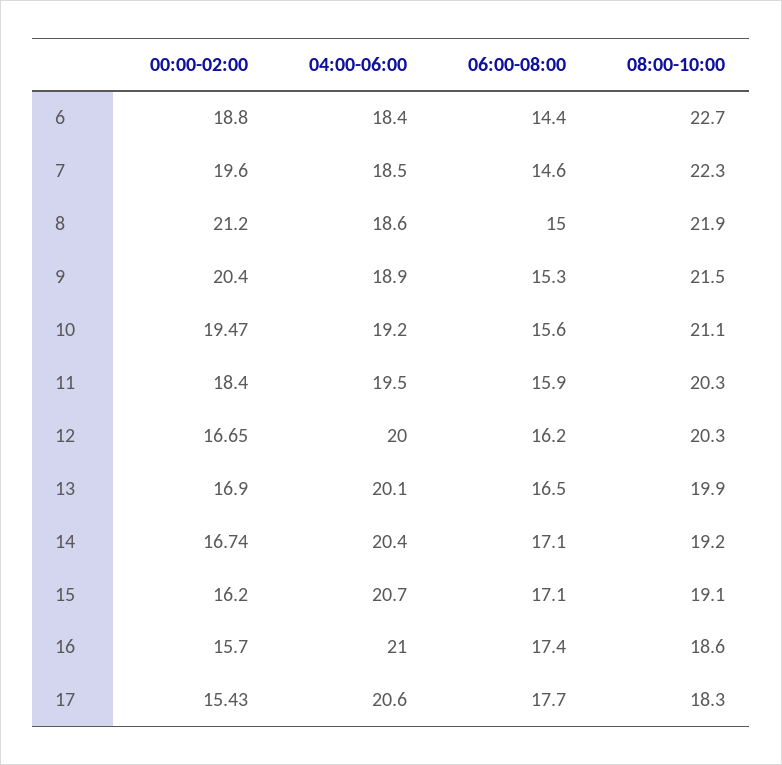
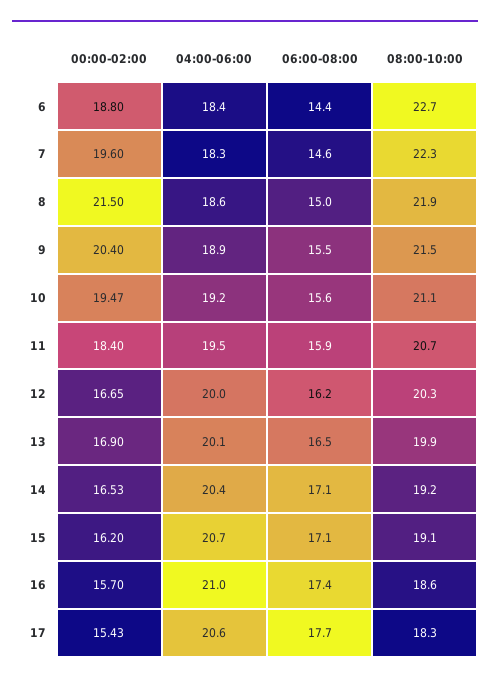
  {
    "00:00-02:00": {
      "6": 18.8,
      "7": 19.6,
-     "8": 21.2,
+     "8": 21.5,
      "9": 20.4,
      "10": 19.47,
      "11": 18.4,
      "12": 16.65,
      "13": 16.9,
-     "14": 16.74,
+     "14": 16.53,
      "15": 16.2,
      "16": 15.7,
      "17": 15.43
    },
    "04:00-06:00": {
      "6": 18.4,
-     "7": 18.5,
+     "7": 18.3,
      "8": 18.6,
      "9": 18.9,
      "10": 19.2,
      "11": 19.5,
      "12": 20,
      "13": 20.1,
      "14": 20.4,
      "15": 20.7,
      "16": 21,
      "17": 20.6
    },
    "06:00-08:00": {
      "6": 14.4,
      "7": 14.6,
      "8": 15,
-     "9": 15.3,
+     "9": 15.5,
      "10": 15.6,
      "11": 15.9,
      "12": 16.2,
      "13": 16.5,
      "14": 17.1,
      "15": 17.1,
      "16": 17.4,
      "17": 17.7
    },
    "08:00-10:00": {
      "6": 22.7,
      "7": 22.3,
      "8": 21.9,
      "9": 21.5,
      "10": 21.1,
-     "11": 20.3,
+     "11": 20.7,
      "12": 20.3,
      "13": 19.9,
      "14": 19.2,
      "15": 19.1,
      "16": 18.6,
      "17": 18.3
    }
  }

